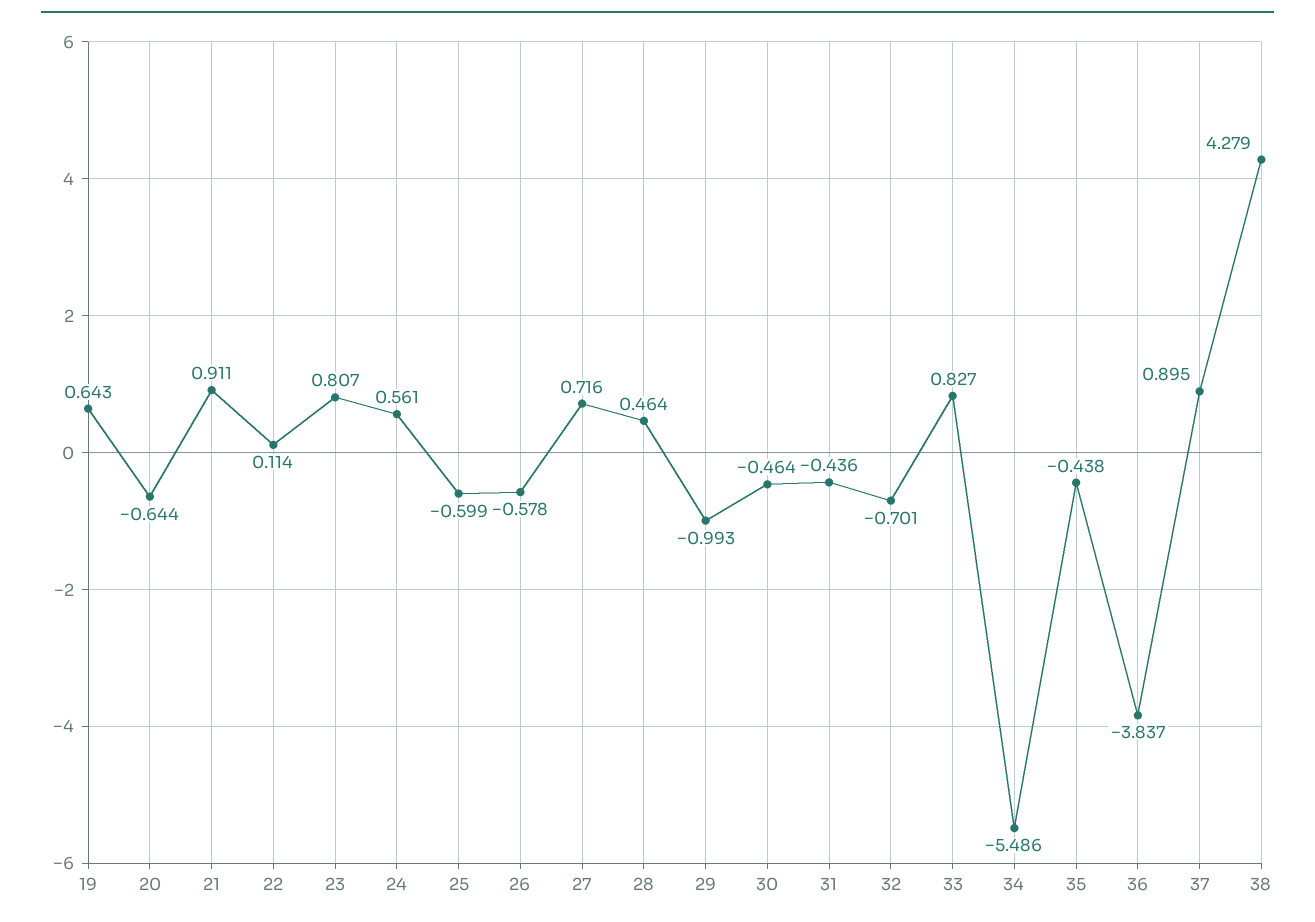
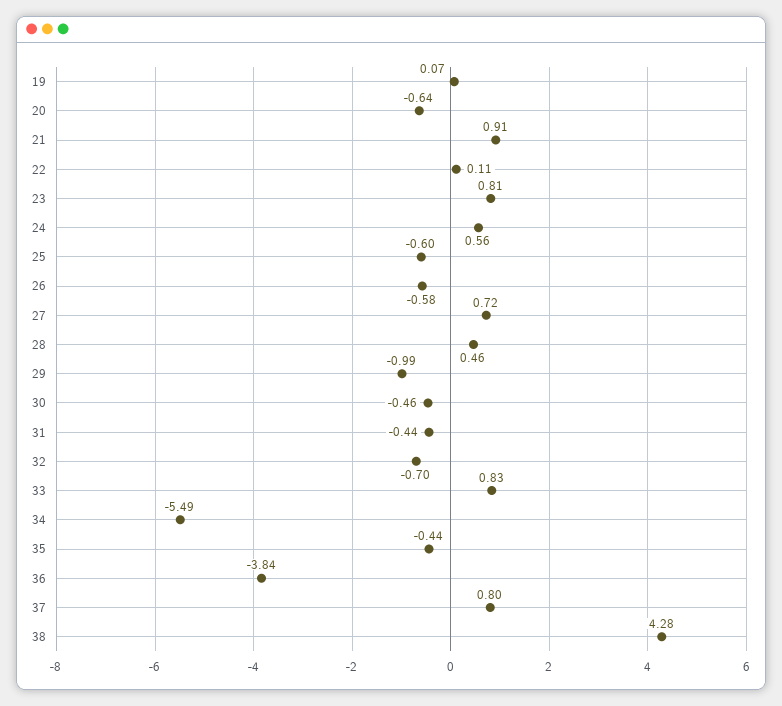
  {
-   "19": 0.643,
+   "19": 0.07,
    "20": -0.644,
    "21": 0.911,
    "22": 0.114,
    "23": 0.807,
    "24": 0.561,
    "25": -0.599,
    "26": -0.578,
    "27": 0.716,
    "28": 0.464,
    "29": -0.993,
    "30": -0.464,
    "31": -0.436,
    "32": -0.701,
    "33": 0.827,
    "34": -5.486,
    "35": -0.438,
    "36": -3.837,
-   "37": 0.895,
+   "37": 0.8,
    "38": 4.279
  }

